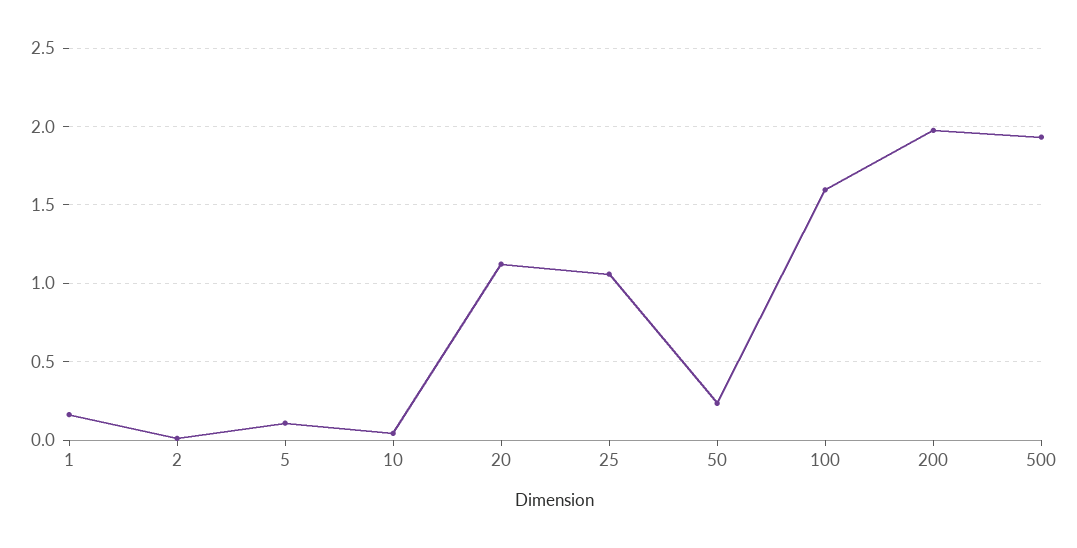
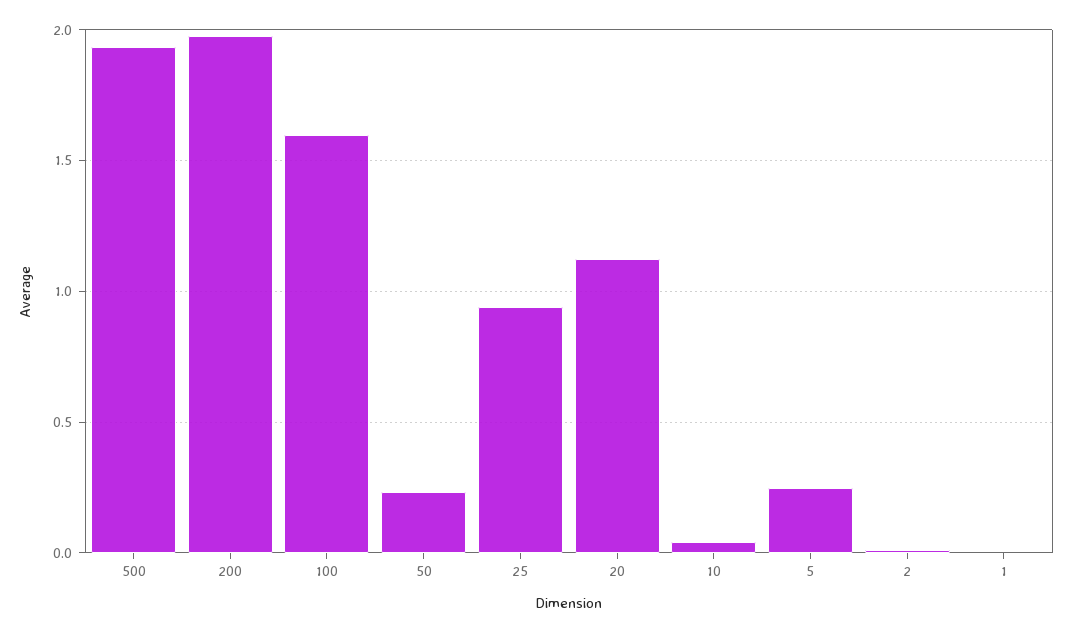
  {
-   "1": 0.15,
+   "1": 0,
    "2": 0,
-   "5": 0.1,
+   "5": 0.25,
    "10": 0.05,
    "20": 1.1,
-   "25": 1.05,
+   "25": 0.95,
    "50": 0.25,
    "100": 1.6,
    "200": 2,
    "500": 1.95
  }

